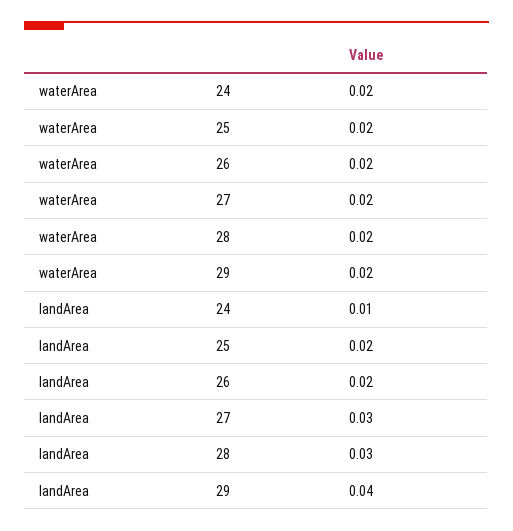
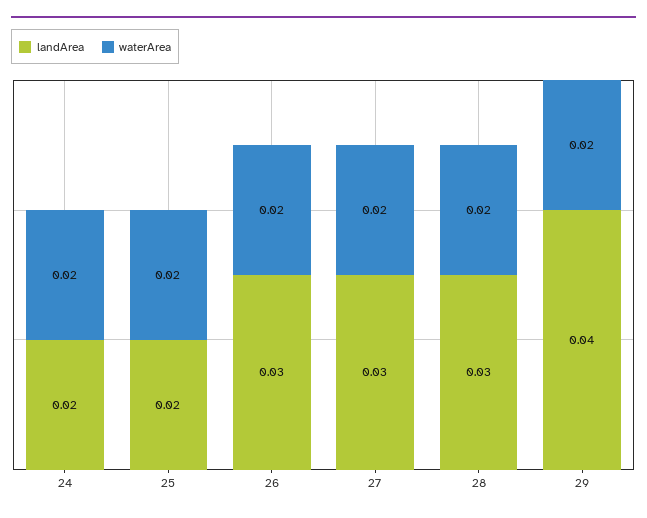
  {
    "waterArea": {
      "24": 0.02,
      "25": 0.02,
      "26": 0.02,
      "27": 0.02,
      "28": 0.02,
      "29": 0.02
    },
    "landArea": {
-     "24": 0.01,
+     "24": 0.02,
      "25": 0.02,
-     "26": 0.02,
+     "26": 0.03,
      "27": 0.03,
      "28": 0.03,
      "29": 0.04
    }
  }

